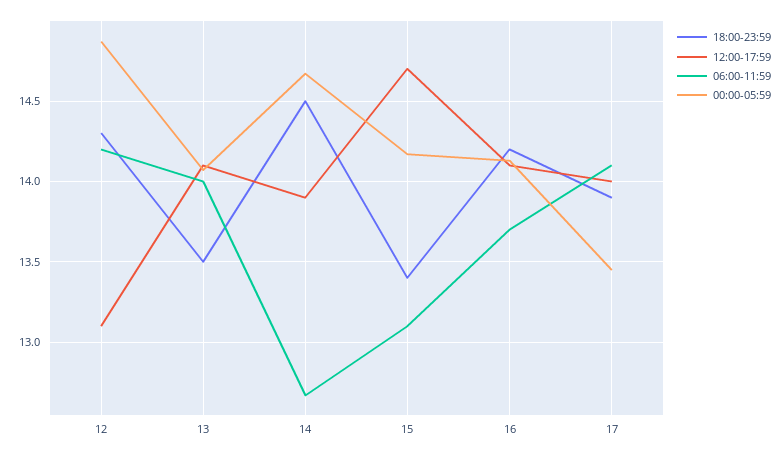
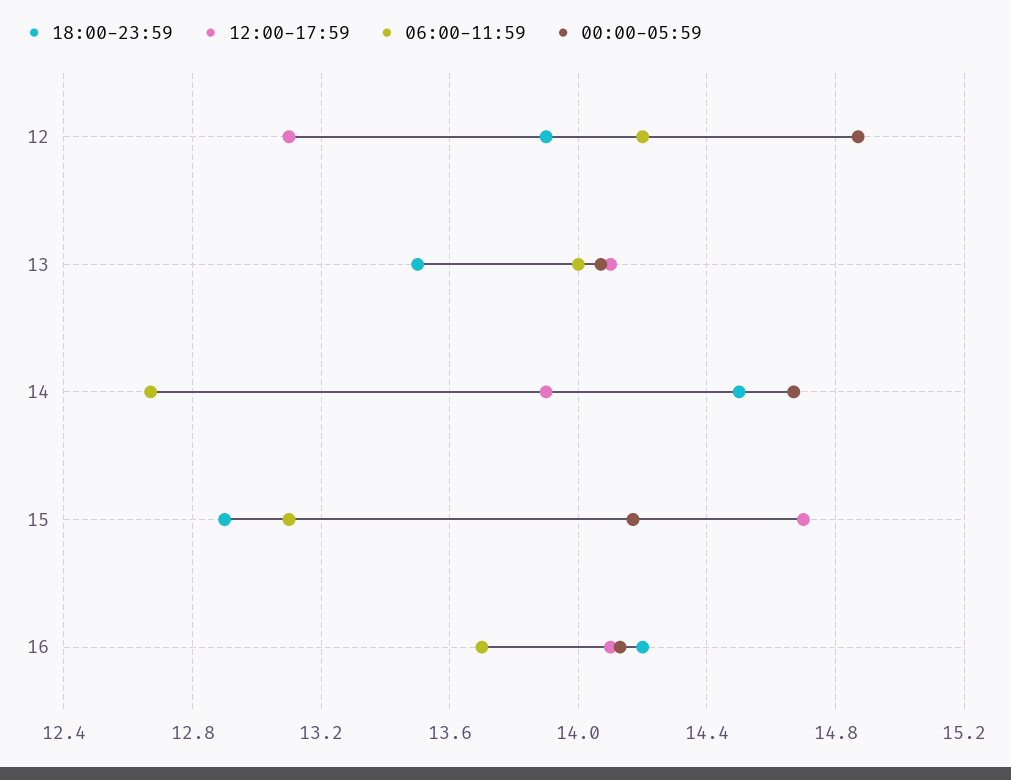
  {
    "18:00-23:59": {
-     "12": 14.3,
+     "12": 13.9,
      "13": 13.5,
      "14": 14.5,
-     "15": 13.4,
+     "15": 12.9,
-     "16": 14.2,
+     "16": 14.2
-     "17": 13.9
    },
    "12:00-17:59": {
      "12": 13.1,
      "13": 14.1,
      "14": 13.9,
      "15": 14.7,
-     "16": 14.1,
+     "16": 14.1
-     "17": 14
    },
    "06:00-11:59": {
      "12": 14.2,
      "13": 14,
      "14": 12.65,
      "15": 13.1,
-     "16": 13.7,
+     "16": 13.7
-     "17": 14.1
    },
    "00:00-05:59": {
      "12": 14.85,
      "13": 14.05,
      "14": 14.65,
      "15": 14.15,
-     "16": 14.15,
+     "16": 14.15
-     "17": 13.45
    }
  }

